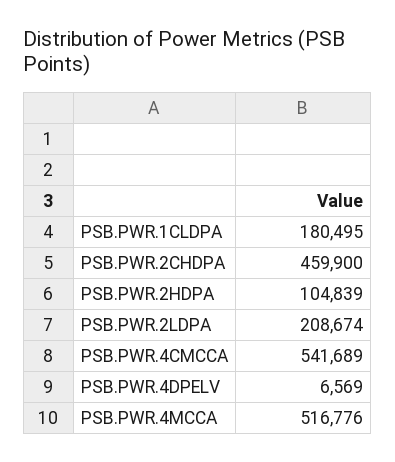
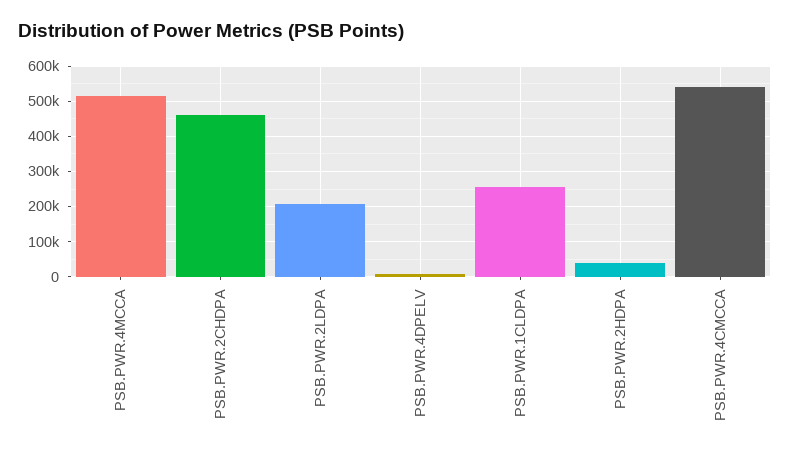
  {
-   "PSB.PWR.1CLDPA": 180495,
+   "PSB.PWR.1CLDPA": 260000,
    "PSB.PWR.2CHDPA": 459900,
-   "PSB.PWR.2HDPA": 104839,
+   "PSB.PWR.2HDPA": 40000,
    "PSB.PWR.2LDPA": 208674,
    "PSB.PWR.4CMCCA": 541689,
    "PSB.PWR.4DPELV": 6569,
    "PSB.PWR.4MCCA": 516776
  }

